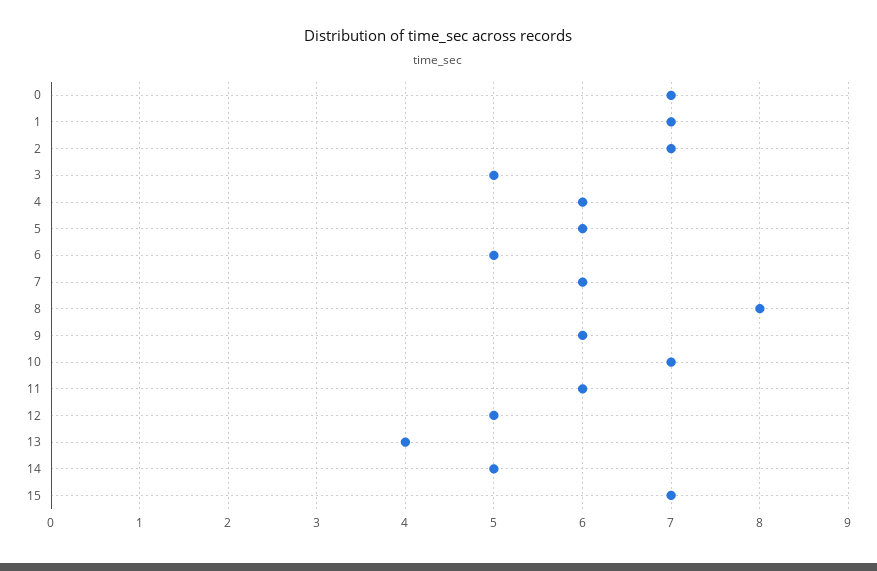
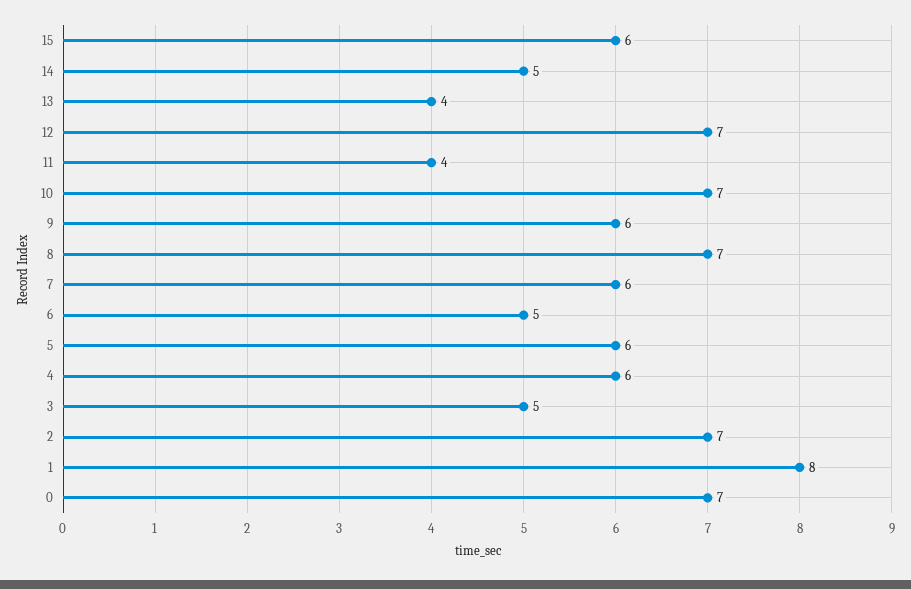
  {
    "0": 7,
-   "1": 7,
+   "1": 8,
    "2": 7,
    "3": 5,
    "4": 6,
    "5": 6,
    "6": 5,
    "7": 6,
-   "8": 8,
+   "8": 7,
    "9": 6,
    "10": 7,
-   "11": 6,
+   "11": 4,
-   "12": 5,
+   "12": 7,
    "13": 4,
    "14": 5,
-   "15": 7
+   "15": 6
  }

